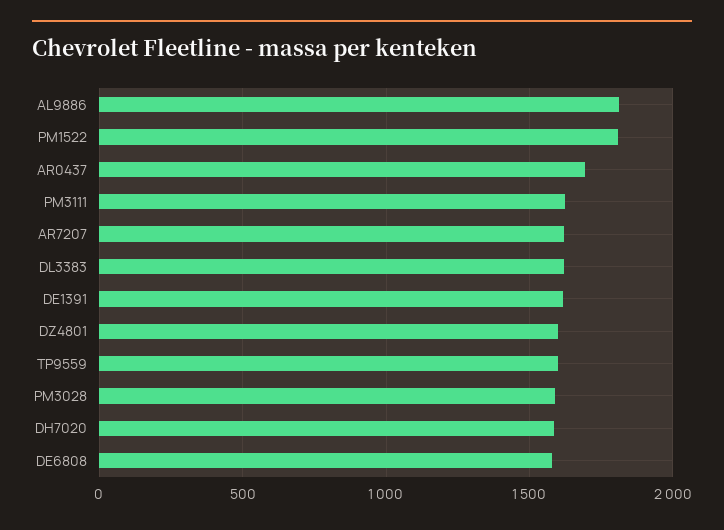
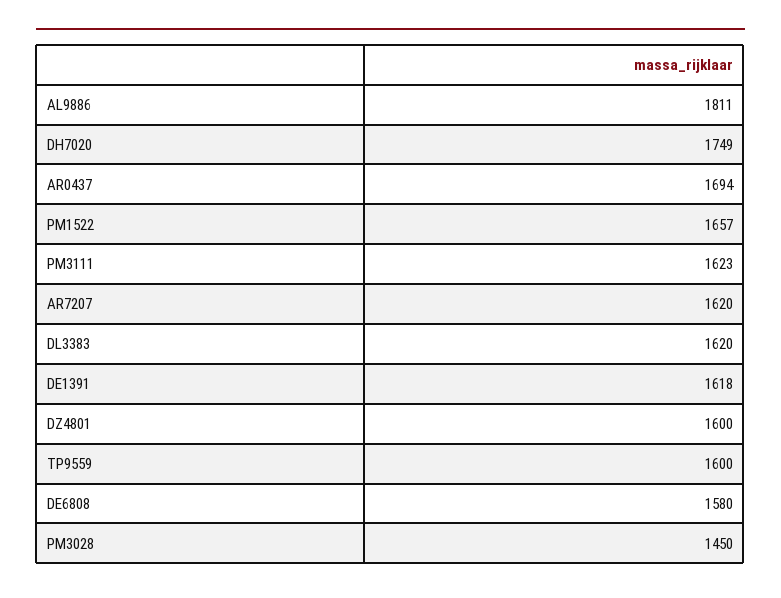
  {
    "AL9886": 1811,
-   "PM1522": 1800,
+   "PM1522": 1657,
    "AR0437": 1694,
    "PM3111": 1623,
    "AR7207": 1620,
    "DL3383": 1620,
    "DE1391": 1618,
    "DZ4801": 1600,
    "TP9559": 1600,
-   "PM3028": 1600,
+   "PM3028": 1450,
-   "DH7020": 1600,
+   "DH7020": 1749,
    "DE6808": 1580
  }

